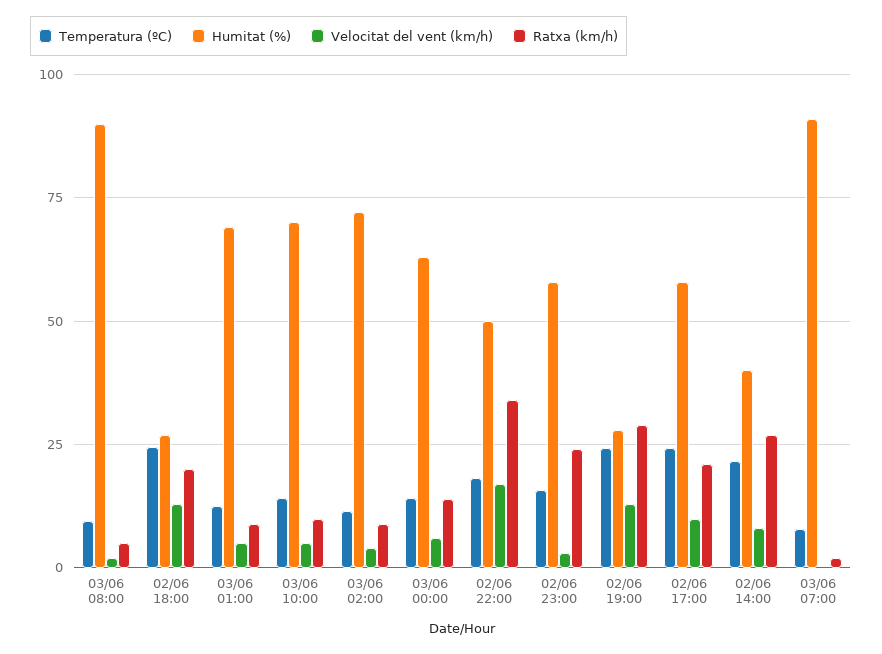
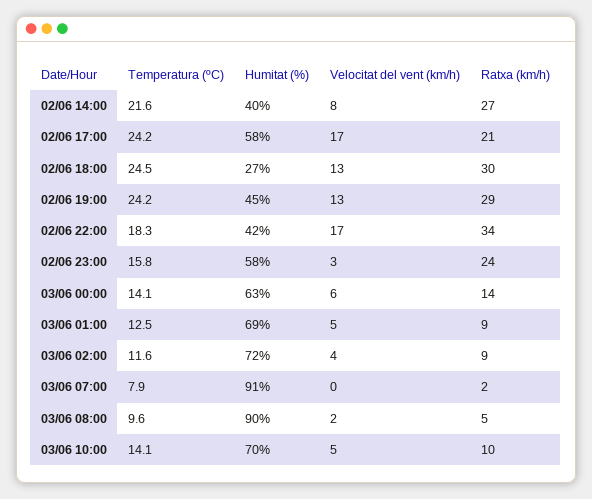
  {
    "Temperatura (ºC)": {
      "03/06 08:00": 9.6,
      "02/06 18:00": 24.5,
      "03/06 01:00": 12.5,
      "03/06 10:00": 14.1,
      "03/06 02:00": 11.6,
      "03/06 00:00": 14.1,
      "02/06 22:00": 18.3,
      "02/06 23:00": 15.8,
      "02/06 19:00": 24.2,
      "02/06 17:00": 24.2,
      "02/06 14:00": 21.6,
      "03/06 07:00": 7.9
    },
    "Humitat (%)": {
      "03/06 08:00": 90,
      "02/06 18:00": 27,
      "03/06 01:00": 69,
      "03/06 10:00": 70,
      "03/06 02:00": 72,
      "03/06 00:00": 63,
-     "02/06 22:00": 50,
+     "02/06 22:00": 42,
      "02/06 23:00": 58,
-     "02/06 19:00": 27.5,
+     "02/06 19:00": 45,
      "02/06 17:00": 58,
      "02/06 14:00": 40,
      "03/06 07:00": 91
    },
    "Velocitat del vent (km/h)": {
      "03/06 08:00": 2,
      "02/06 18:00": 13,
      "03/06 01:00": 5,
      "03/06 10:00": 5,
      "03/06 02:00": 4,
      "03/06 00:00": 6,
      "02/06 22:00": 17,
      "02/06 23:00": 3,
      "02/06 19:00": 13,
-     "02/06 17:00": 10,
+     "02/06 17:00": 17,
      "02/06 14:00": 8,
      "03/06 07:00": 0
    },
    "Ratxa (km/h)": {
      "03/06 08:00": 5,
-     "02/06 18:00": 20,
+     "02/06 18:00": 30,
      "03/06 01:00": 9,
      "03/06 10:00": 10,
      "03/06 02:00": 9,
      "03/06 00:00": 14,
      "02/06 22:00": 34,
      "02/06 23:00": 24,
      "02/06 19:00": 29,
      "02/06 17:00": 21,
      "02/06 14:00": 27,
      "03/06 07:00": 2
    }
  }

